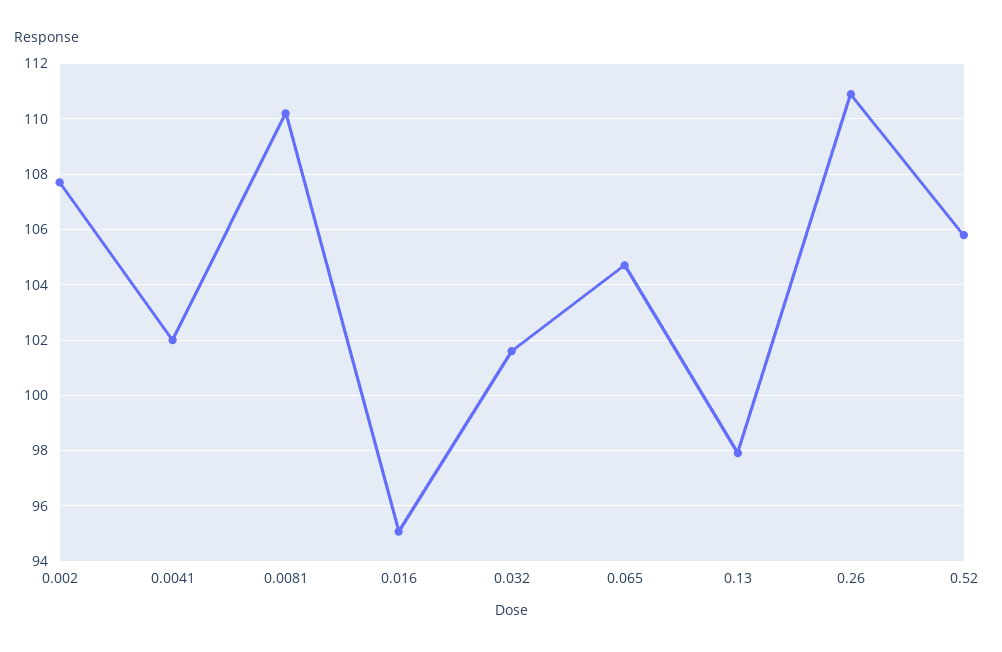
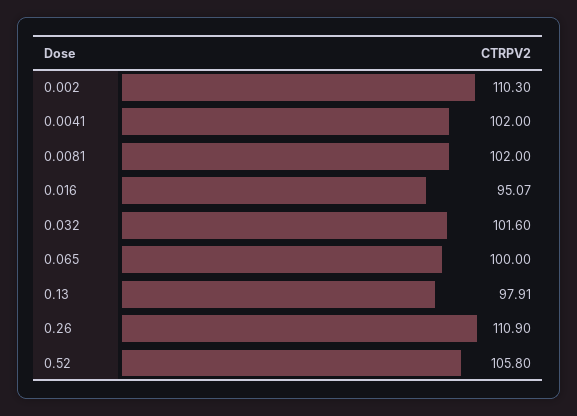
  {
-   "0.002": 107.75,
+   "0.002": 110.3,
    "0.0041": 102,
-   "0.0081": 110.25,
+   "0.0081": 102,
    "0.016": 95.07,
    "0.032": 101.6,
-   "0.065": 104.75,
+   "0.065": 100,
    "0.13": 97.91,
    "0.26": 110.9,
    "0.52": 105.8
  }

